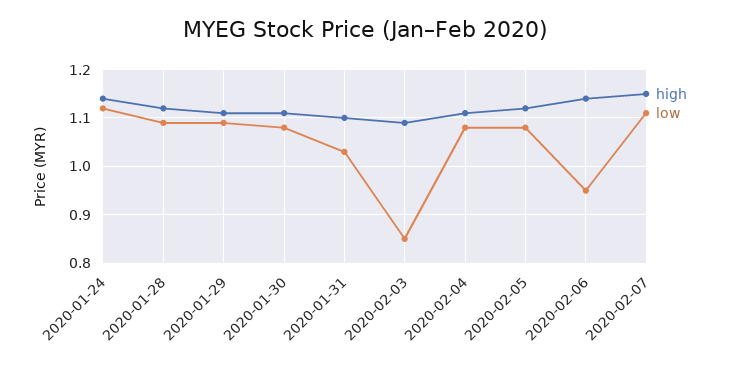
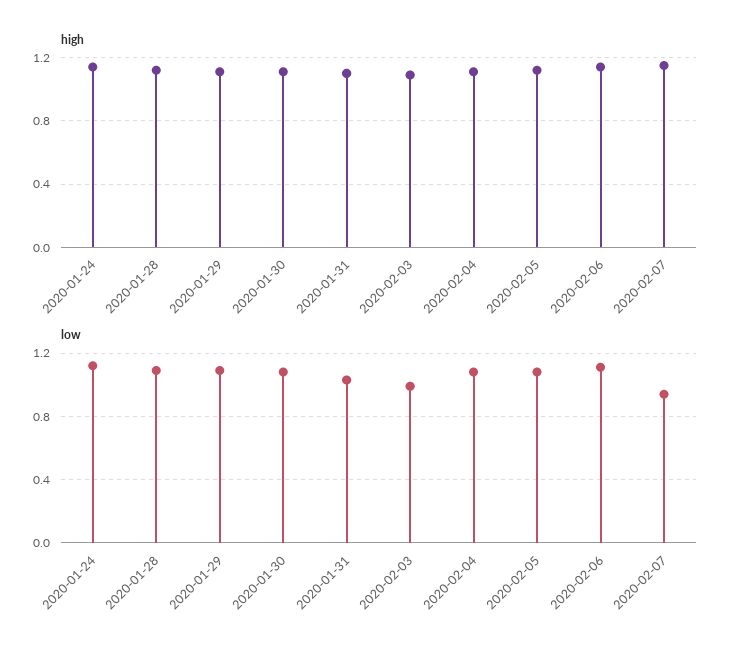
  {
    "high": {
      "2020-01-24": 1.15,
      "2020-01-28": 1.1,
      "2020-01-29": 1.1,
      "2020-01-30": 1.1,
      "2020-01-31": 1.1,
      "2020-02-03": 1.1,
      "2020-02-04": 1.1,
      "2020-02-05": 1.1,
      "2020-02-06": 1.15,
      "2020-02-07": 1.15
    },
    "low": {
      "2020-01-24": 1.1,
      "2020-01-28": 1.1,
      "2020-01-29": 1.1,
      "2020-01-30": 1.1,
      "2020-01-31": 1.05,
-     "2020-02-03": 0.85,
+     "2020-02-03": 1,
      "2020-02-04": 1.1,
      "2020-02-05": 1.1,
-     "2020-02-06": 0.95,
+     "2020-02-06": 1.1,
-     "2020-02-07": 1.1
+     "2020-02-07": 0.95
    }
  }

